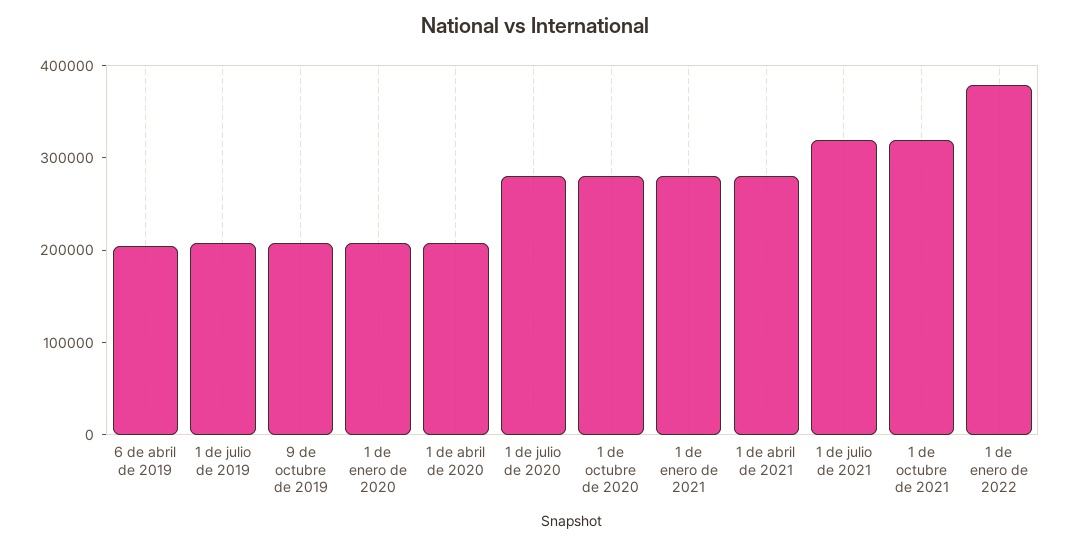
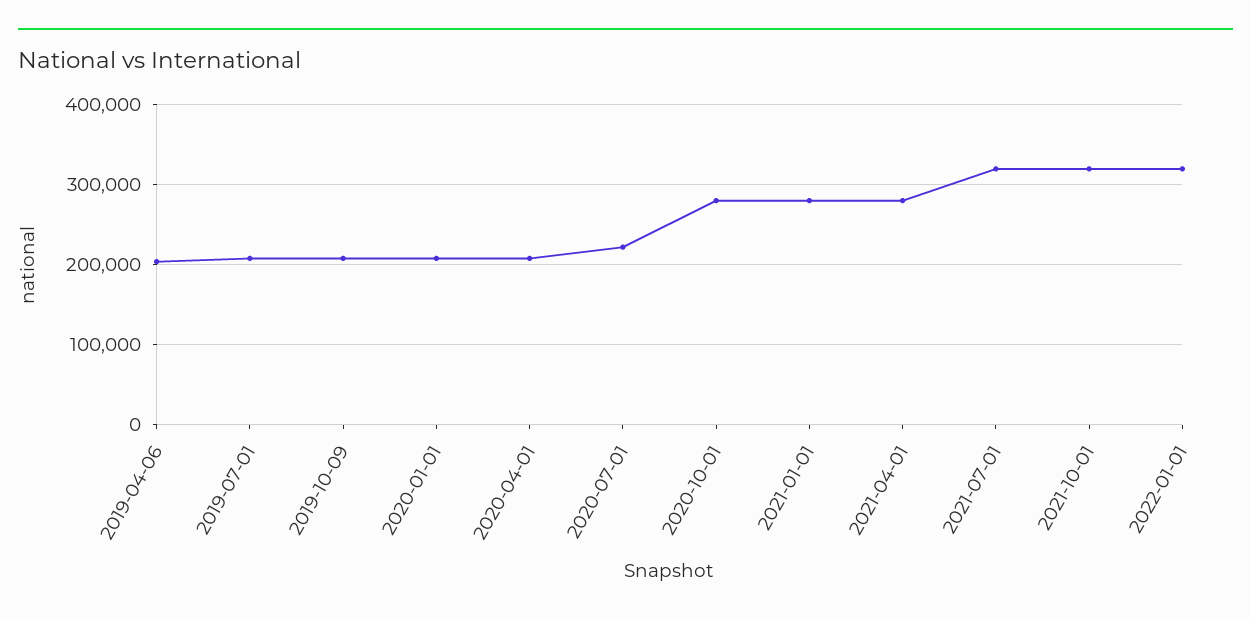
  {
    "6 de abril de 2019": 200000,
    "1 de julio de 2019": 210000,
    "9 de octubre de 2019": 210000,
    "1 de enero de 2020": 210000,
    "1 de abril de 2020": 210000,
-   "1 de julio de 2020": 280000,
+   "1 de julio de 2020": 220000,
    "1 de octubre de 2020": 280000,
    "1 de enero de 2021": 280000,
    "1 de abril de 2021": 280000,
    "1 de julio de 2021": 320000,
    "1 de octubre de 2021": 320000,
-   "1 de enero de 2022": 380000
+   "1 de enero de 2022": 320000
  }

